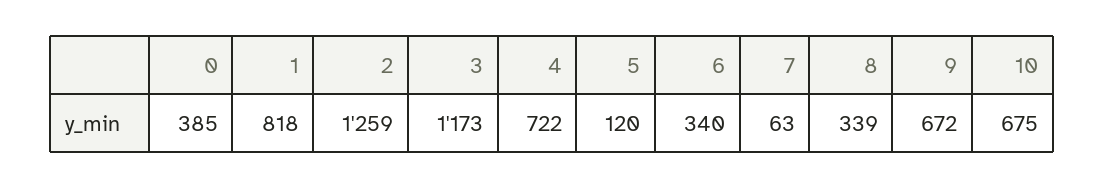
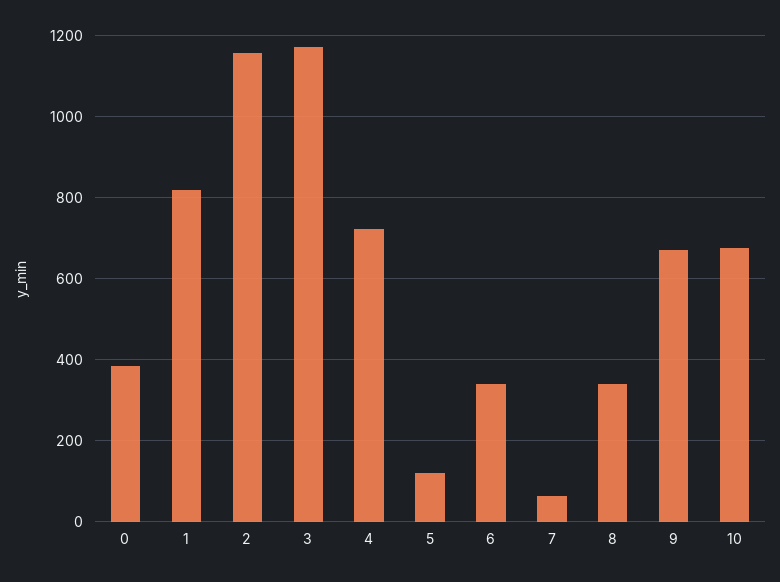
  {
    "0": 385,
    "1": 818,
-   "2": 1259,
+   "2": 1160,
    "3": 1173,
    "4": 722,
    "5": 120,
    "6": 340,
    "7": 63,
    "8": 339,
    "9": 672,
    "10": 675
  }

